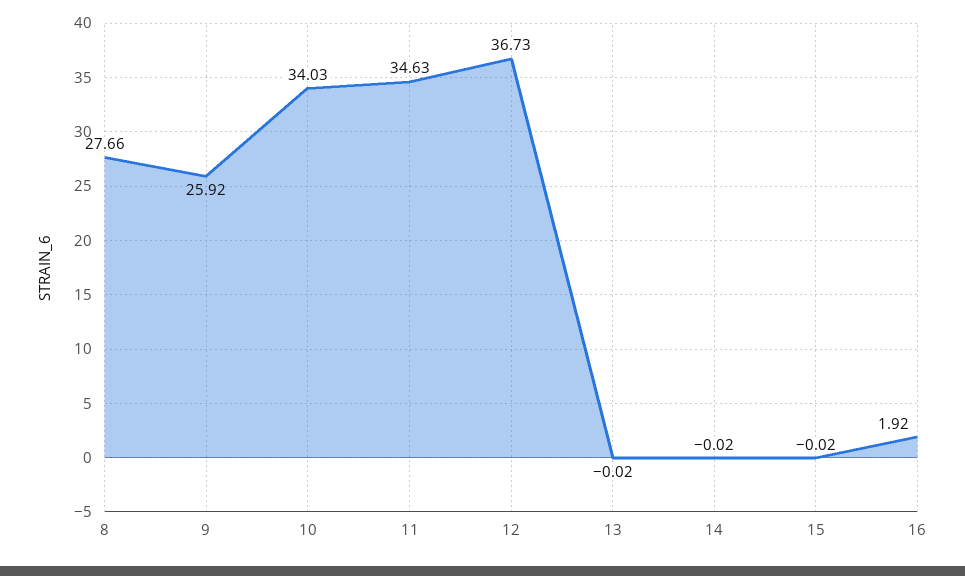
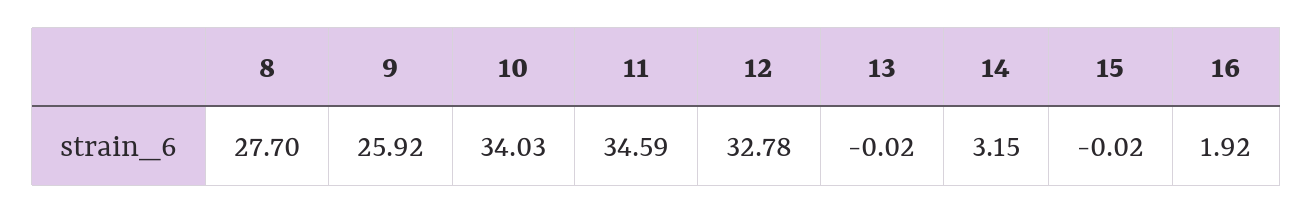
  {
-   "8": 27.66,
+   "8": 27.7,
    "9": 25.92,
    "10": 34.03,
-   "11": 34.63,
+   "11": 34.59,
-   "12": 36.73,
+   "12": 32.78,
    "13": -0.02,
-   "14": -0.02,
+   "14": 3.15,
    "15": -0.02,
    "16": 1.92
  }

